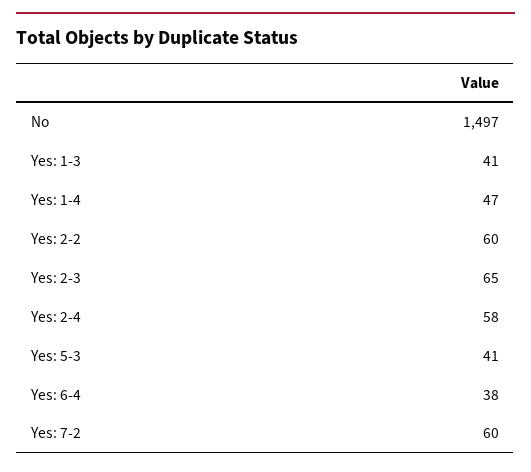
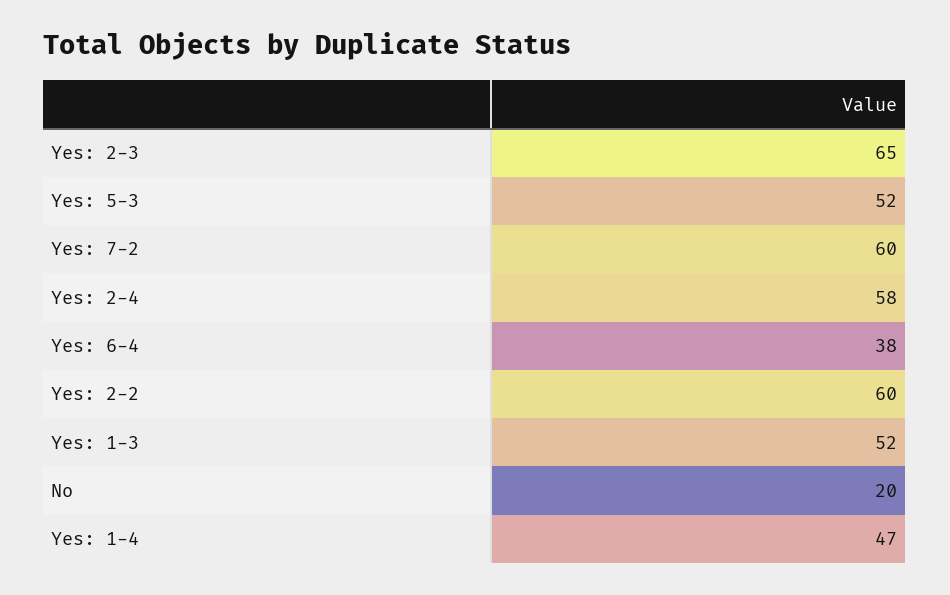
  {
-   "No": 1497,
+   "No": 20,
-   "Yes: 1-3": 41,
+   "Yes: 1-3": 52,
    "Yes: 1-4": 47,
    "Yes: 2-2": 60,
    "Yes: 2-3": 65,
    "Yes: 2-4": 58,
-   "Yes: 5-3": 41,
+   "Yes: 5-3": 52,
    "Yes: 6-4": 38,
    "Yes: 7-2": 60
  }

